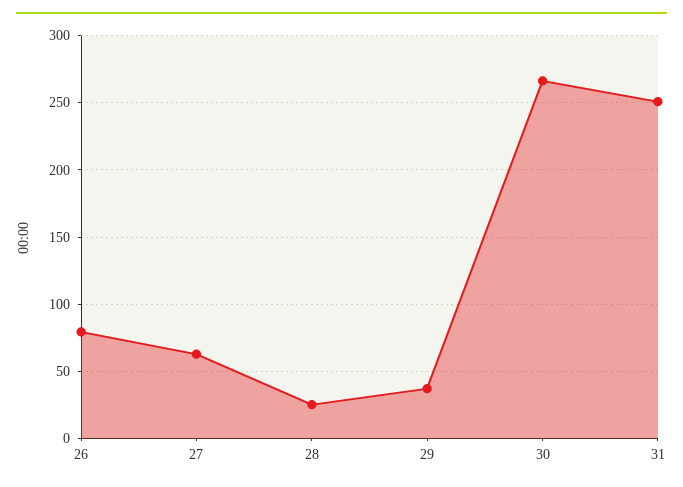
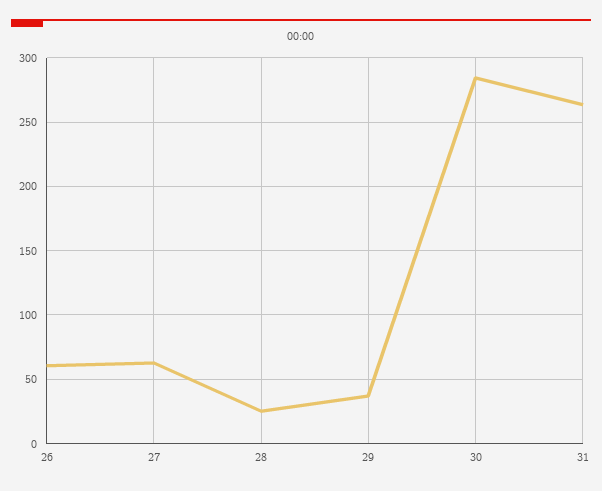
  {
-   "26": 80,
+   "26": 60,
    "27": 65,
    "28": 25,
    "29": 35,
-   "30": 265,
+   "30": 285,
-   "31": 250
+   "31": 265
  }

